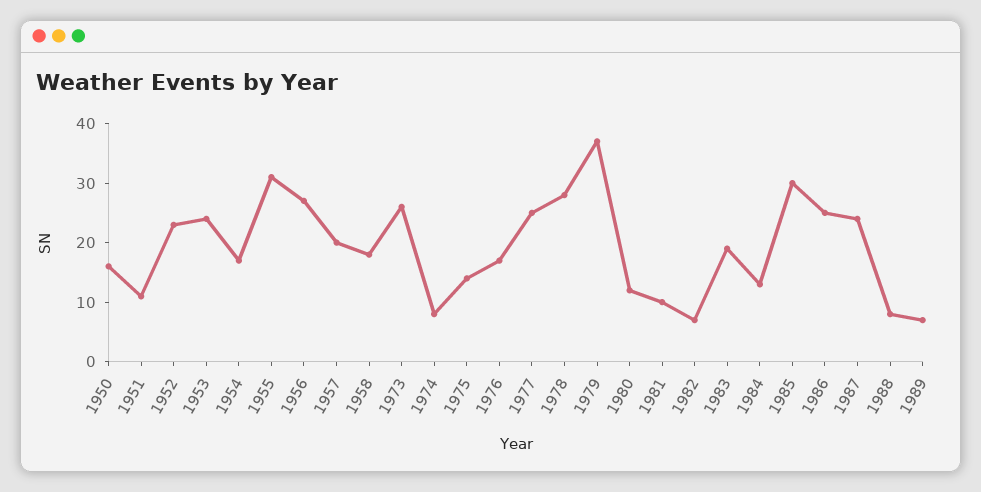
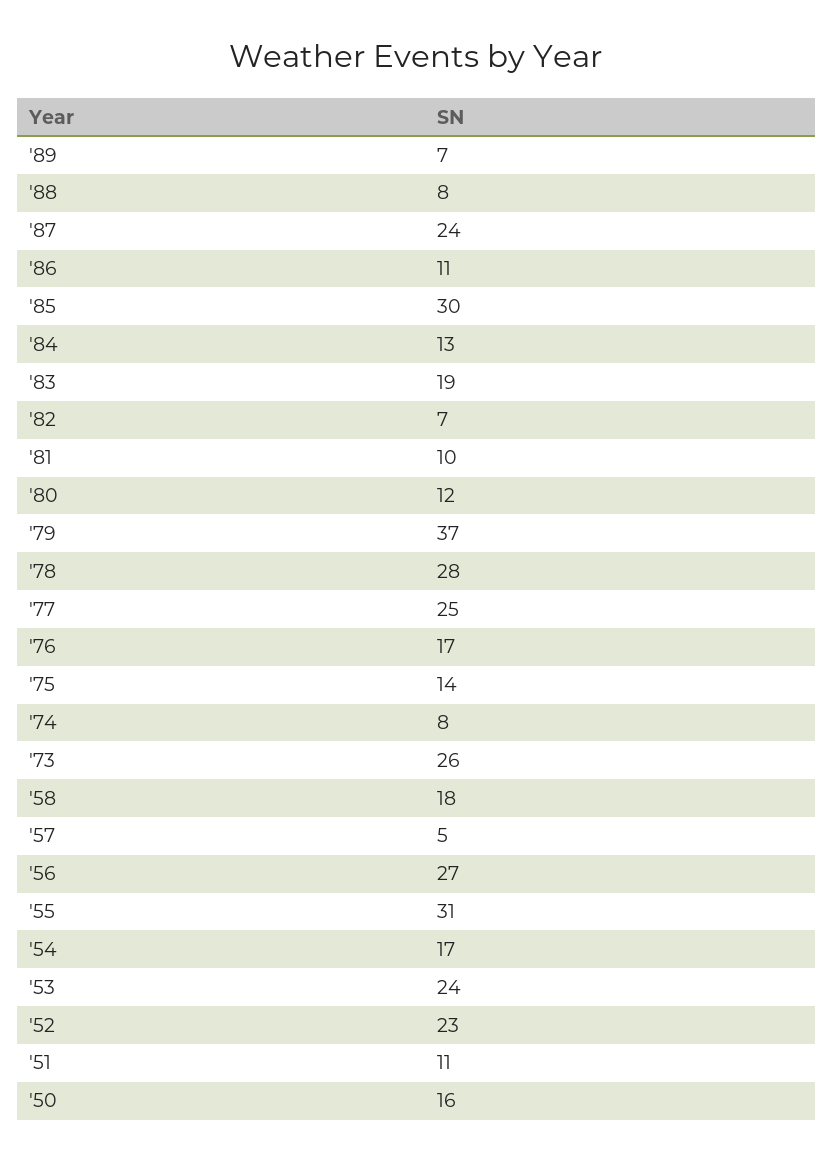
  {
    "1950": 16,
    "1951": 11,
    "1952": 23,
    "1953": 24,
    "1954": 17,
    "1955": 31,
    "1956": 27,
-   "1957": 20,
+   "1957": 5,
    "1958": 18,
    "1973": 26,
    "1974": 8,
    "1975": 14,
    "1976": 17,
    "1977": 25,
    "1978": 28,
    "1979": 37,
    "1980": 12,
    "1981": 10,
    "1982": 7,
    "1983": 19,
    "1984": 13,
    "1985": 30,
-   "1986": 25,
+   "1986": 11,
    "1987": 24,
    "1988": 8,
    "1989": 7
  }

